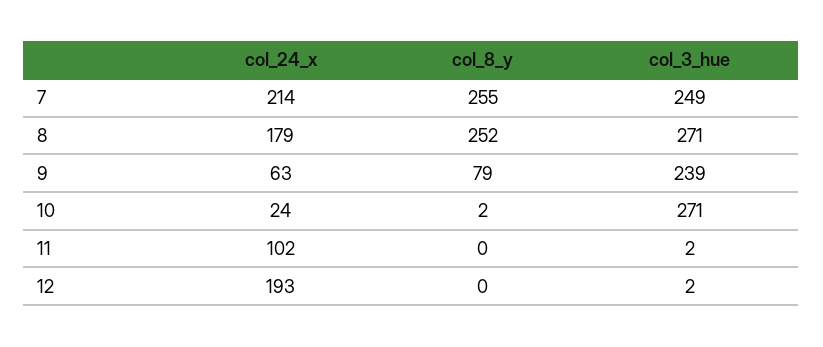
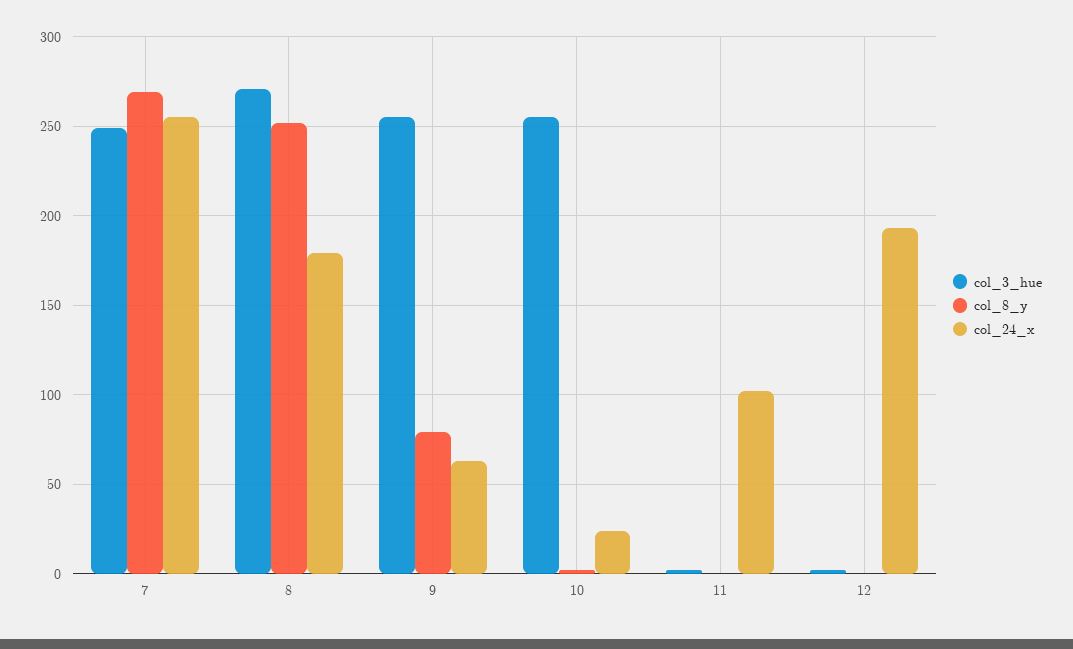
  {
    "col_24_x": {
-     "7": 214,
+     "7": 255,
      "8": 179,
      "9": 63,
      "10": 24,
      "11": 102,
      "12": 193
    },
    "col_8_y": {
-     "7": 255,
+     "7": 270,
      "8": 252,
      "9": 79,
      "10": 2,
      "11": 0,
      "12": 0
    },
    "col_3_hue": {
      "7": 249,
      "8": 271,
-     "9": 239,
+     "9": 255,
-     "10": 271,
+     "10": 255,
      "11": 2,
      "12": 2
    }
  }

